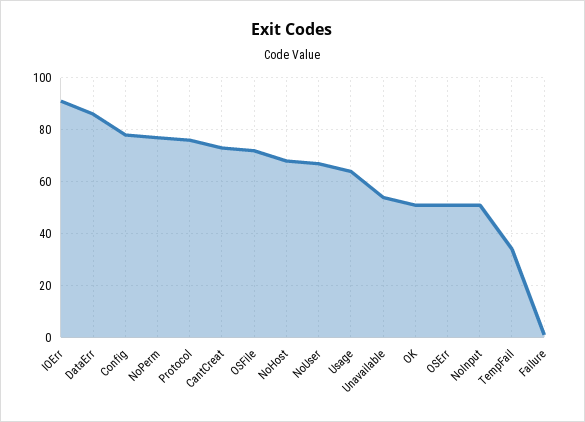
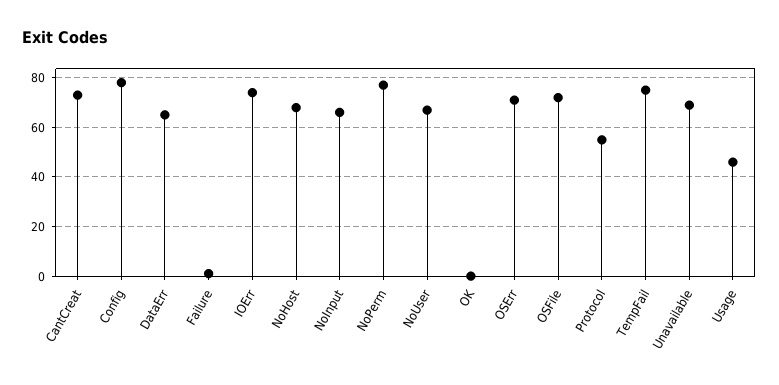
  {
-   "IOErr": 90,
+   "IOErr": 75,
-   "DataErr": 85,
+   "DataErr": 65,
    "Config": 80,
    "NoPerm": 75,
-   "Protocol": 75,
+   "Protocol": 55,
    "CantCreat": 75,
    "OSFile": 70,
    "NoHost": 70,
    "NoUser": 65,
-   "Usage": 65,
+   "Usage": 45,
-   "Unavailable": 55,
+   "Unavailable": 70,
-   "OK": 50,
+   "OK": 0,
-   "OSErr": 50,
+   "OSErr": 70,
-   "NoInput": 50,
+   "NoInput": 65,
-   "TempFail": 35,
+   "TempFail": 75,
    "Failure": 0
  }

